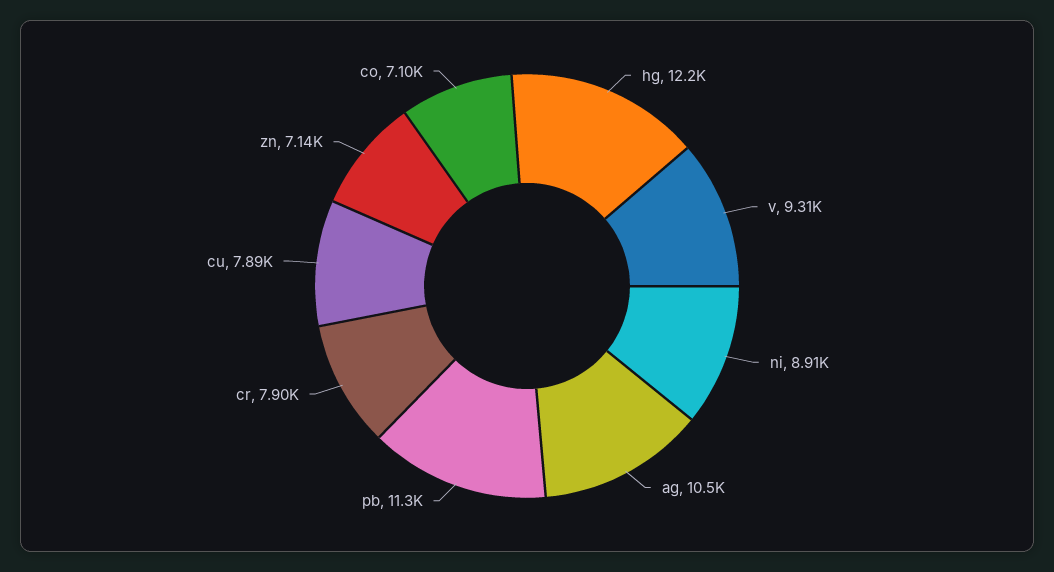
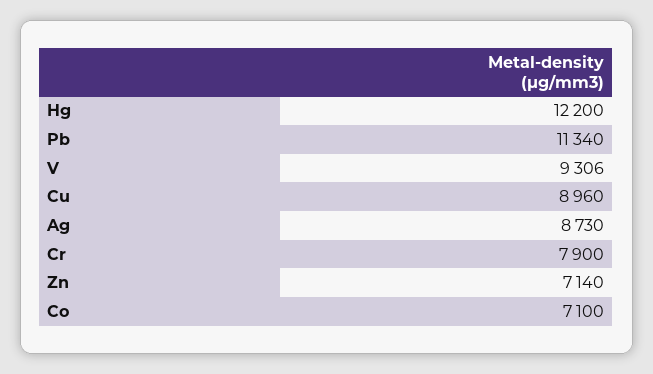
  {
    "hg": 12200,
    "v": 9306,
-   "ni": 8910,
-   "ag": 10500,
+   "ag": 8730,
    "pb": 11340,
    "cr": 7900,
-   "cu": 7890,
+   "cu": 8960,
    "zn": 7140,
    "co": 7100
  }

